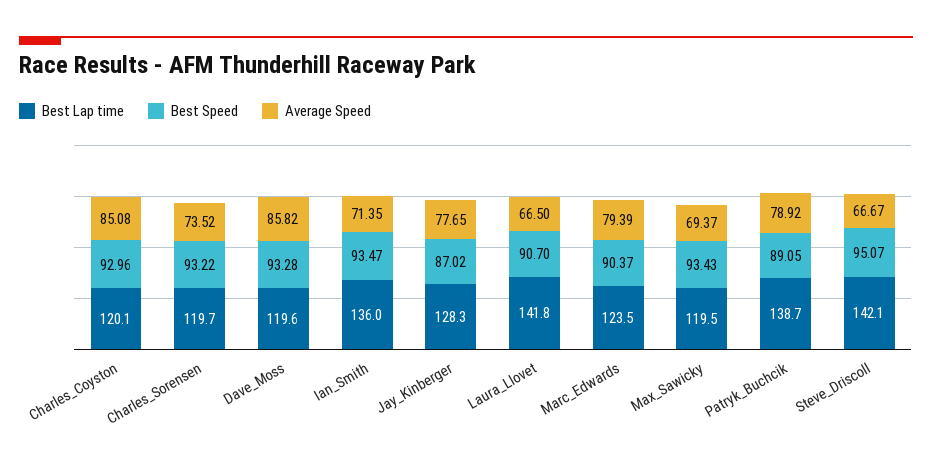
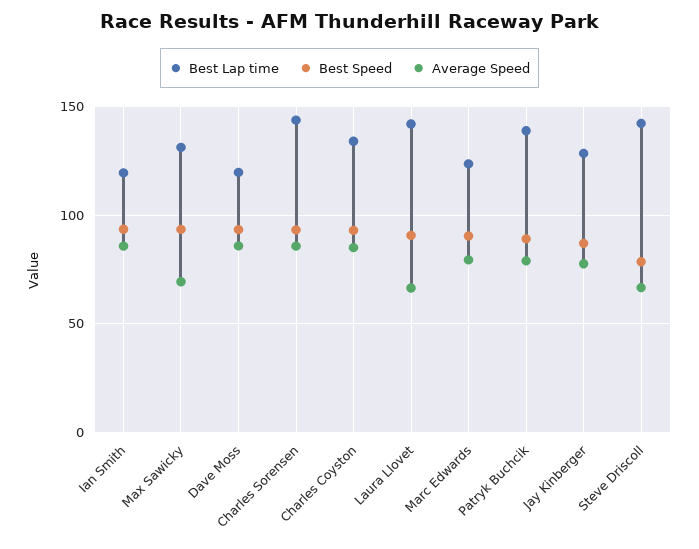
  {
    "Best Lap time": {
-     "Charles_Coyston": 120.1,
+     "Charles_Coyston": 135,
-     "Charles_Sorensen": 119.7,
+     "Charles_Sorensen": 145,
      "Dave_Moss": 119.6,
-     "Ian_Smith": 136,
+     "Ian_Smith": 120,
      "Jay_Kinberger": 128.3,
      "Laura_Llovet": 141.8,
      "Marc_Edwards": 123.5,
-     "Max_Sawicky": 119.5,
+     "Max_Sawicky": 130,
      "Patryk_Buchcik": 138.7,
      "Steve_Driscoll": 142.1
    },
    "Best Speed": {
      "Charles_Coyston": 92.96,
      "Charles_Sorensen": 93.22,
      "Dave_Moss": 93.28,
      "Ian_Smith": 93.47,
      "Jay_Kinberger": 87.02,
      "Laura_Llovet": 90.7,
      "Marc_Edwards": 90.37,
      "Max_Sawicky": 93.43,
      "Patryk_Buchcik": 89.05,
-     "Steve_Driscoll": 95.07
+     "Steve_Driscoll": 80
    },
    "Average Speed": {
      "Charles_Coyston": 85.08,
-     "Charles_Sorensen": 73.52,
+     "Charles_Sorensen": 85,
      "Dave_Moss": 85.82,
-     "Ian_Smith": 71.35,
+     "Ian_Smith": 85,
      "Jay_Kinberger": 77.65,
      "Laura_Llovet": 66.5,
      "Marc_Edwards": 79.39,
      "Max_Sawicky": 69.37,
      "Patryk_Buchcik": 78.92,
      "Steve_Driscoll": 66.67
    }
  }

